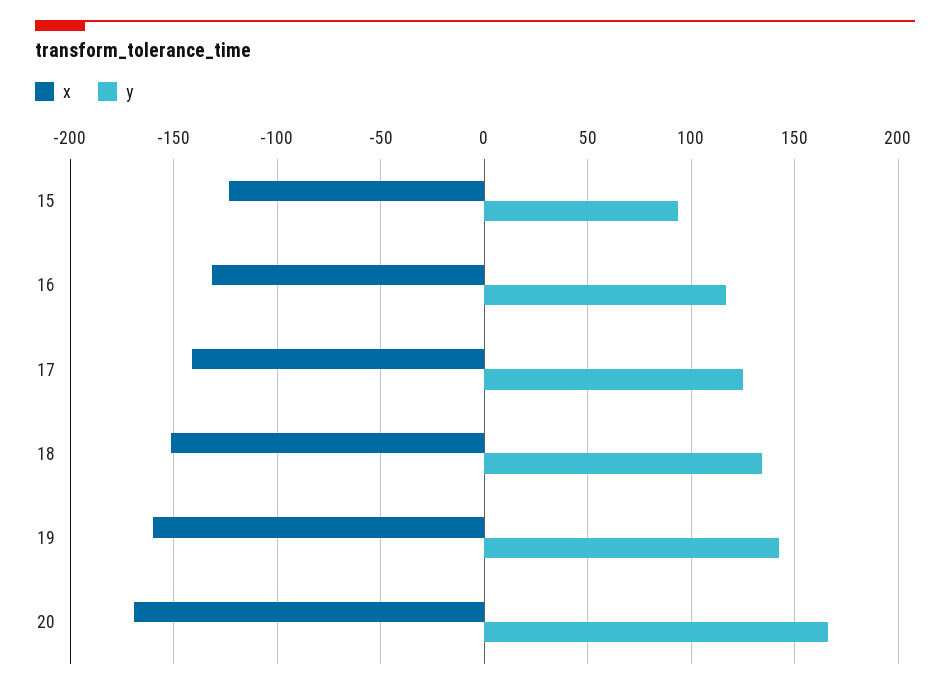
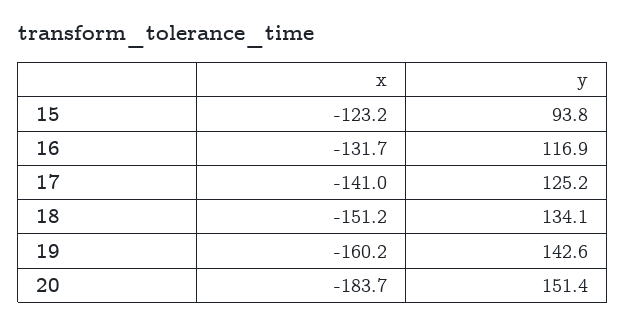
  {
    "x": {
      "15": -123.2,
      "16": -131.7,
      "17": -141,
      "18": -151.2,
      "19": -160.2,
-     "20": -170
+     "20": -183.7
    },
    "y": {
      "15": 93.8,
      "16": 116.9,
      "17": 125.2,
      "18": 134.1,
      "19": 142.6,
-     "20": 165
+     "20": 151.4
    }
  }

